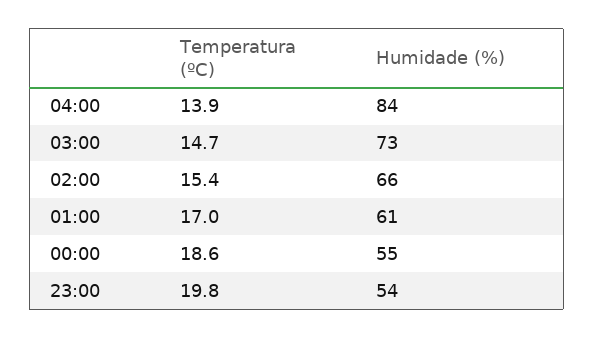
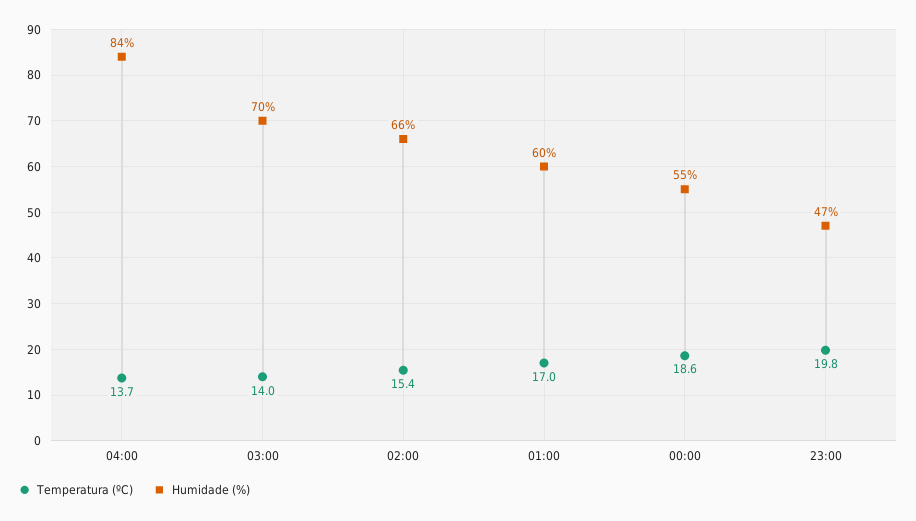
  {
    "Temperatura (ºC)": {
-     "04:00": 13.9,
+     "04:00": 13.7,
-     "03:00": 14.7,
+     "03:00": 14,
      "02:00": 15.4,
      "01:00": 17,
      "00:00": 18.6,
      "23:00": 19.8
    },
    "Humidade (%)": {
      "04:00": 84,
-     "03:00": 73,
+     "03:00": 70,
      "02:00": 66,
-     "01:00": 61,
+     "01:00": 60,
      "00:00": 55,
-     "23:00": 54
+     "23:00": 47
    }
  }

